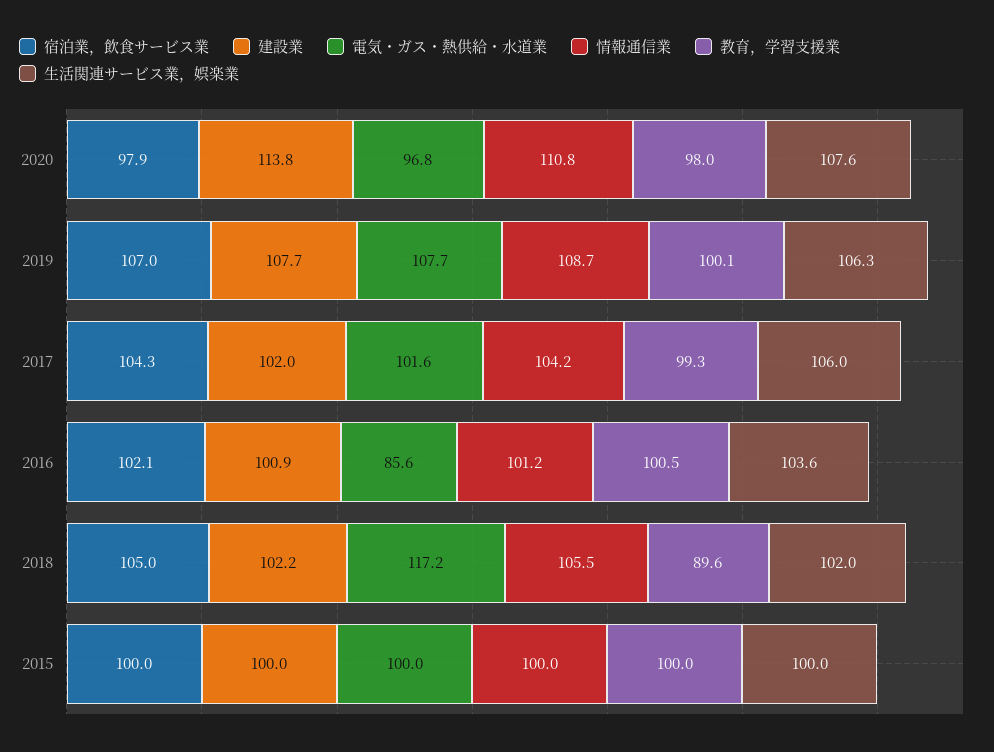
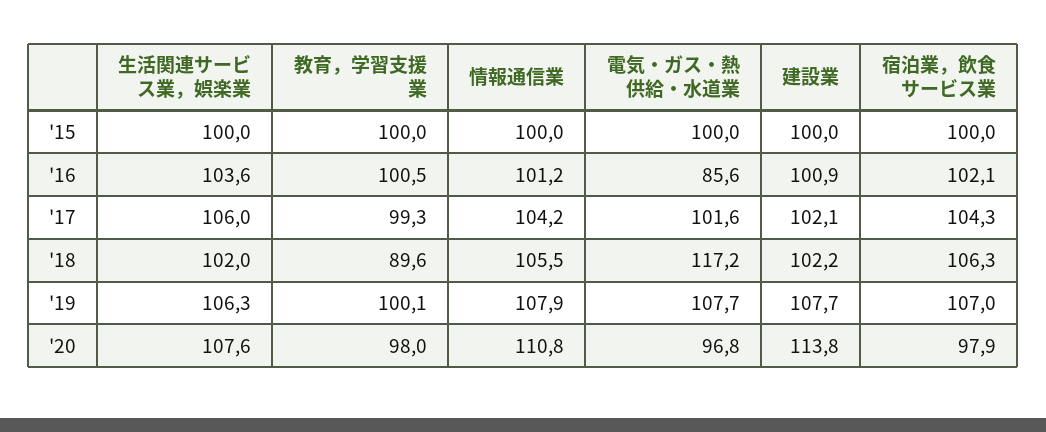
  {
    "宿泊業，飲食サービス業": {
      "2020": 97.9,
      "2019": 107,
      "2017": 104.3,
      "2016": 102.1,
-     "2018": 105,
+     "2018": 106.3,
      "2015": 100
    },
    "建設業": {
      "2020": 113.8,
      "2019": 107.7,
-     "2017": 102,
+     "2017": 102.1,
      "2016": 100.9,
      "2018": 102.2,
      "2015": 100
    },
    "電気・ガス・熱供給・水道業": {
      "2020": 96.8,
      "2019": 107.7,
      "2017": 101.6,
      "2016": 85.6,
      "2018": 117.2,
      "2015": 100
    },
    "情報通信業": {
      "2020": 110.8,
-     "2019": 108.7,
+     "2019": 107.9,
      "2017": 104.2,
      "2016": 101.2,
      "2018": 105.5,
      "2015": 100
    },
    "教育，学習支援業": {
      "2020": 98,
      "2019": 100.1,
      "2017": 99.3,
      "2016": 100.5,
      "2018": 89.6,
      "2015": 100
    },
    "生活関連サービス業，娯楽業": {
      "2020": 107.6,
      "2019": 106.3,
      "2017": 106,
      "2016": 103.6,
      "2018": 102,
      "2015": 100
    }
  }

